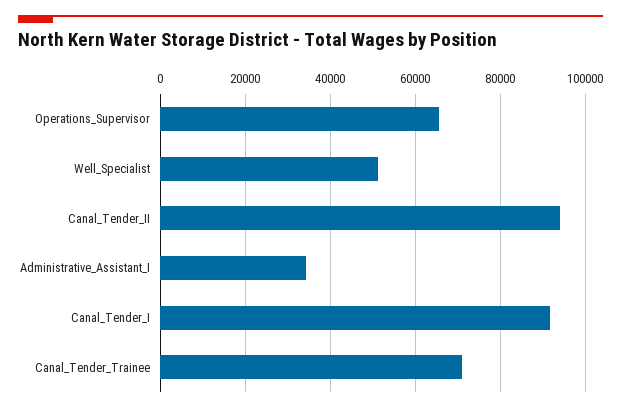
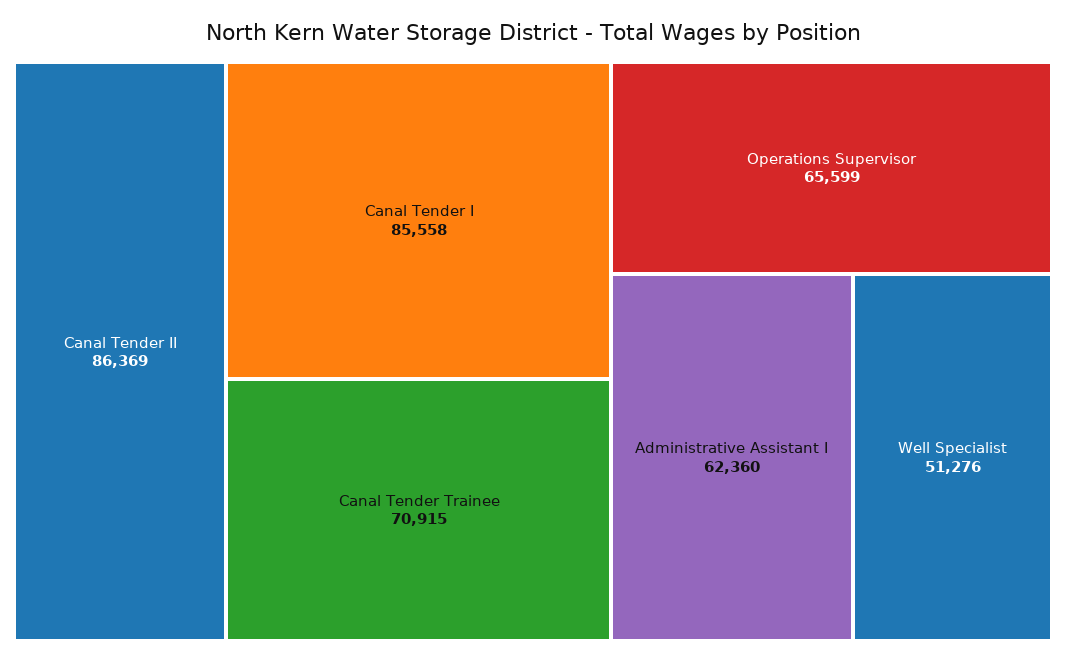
  {
    "Operations_Supervisor": 65599,
    "Well_Specialist": 51276,
-   "Canal_Tender_II": 94000,
+   "Canal_Tender_II": 86369,
-   "Administrative_Assistant_I": 34000,
+   "Administrative_Assistant_I": 62360,
-   "Canal_Tender_I": 92000,
+   "Canal_Tender_I": 85558,
    "Canal_Tender_Trainee": 70915
  }

